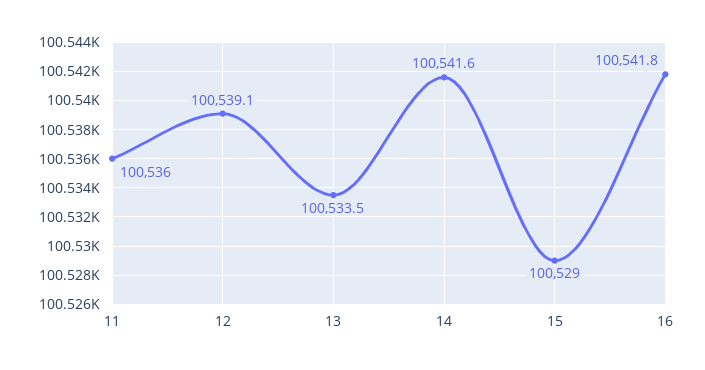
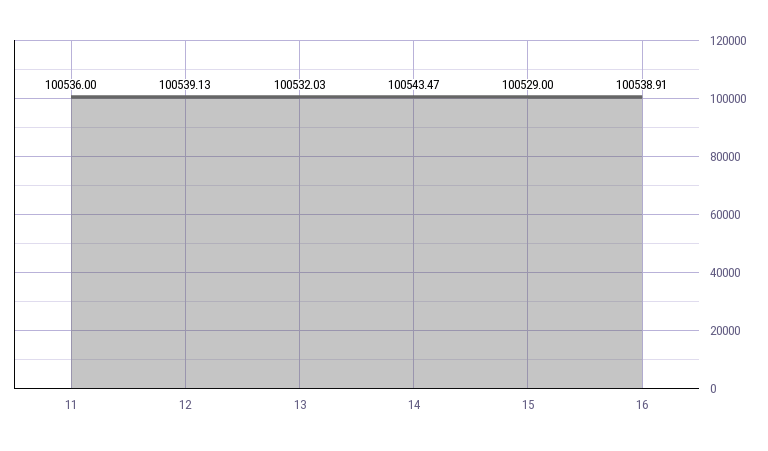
  {
    "11": 100536,
    "12": 100539.13,
-   "13": 100533.5,
+   "13": 100532.03,
-   "14": 100541.6,
+   "14": 100543.47,
    "15": 100529,
-   "16": 100541.8
+   "16": 100538.91
  }

